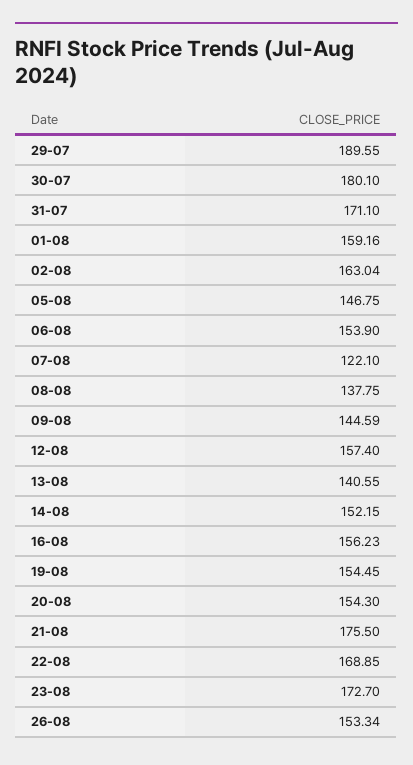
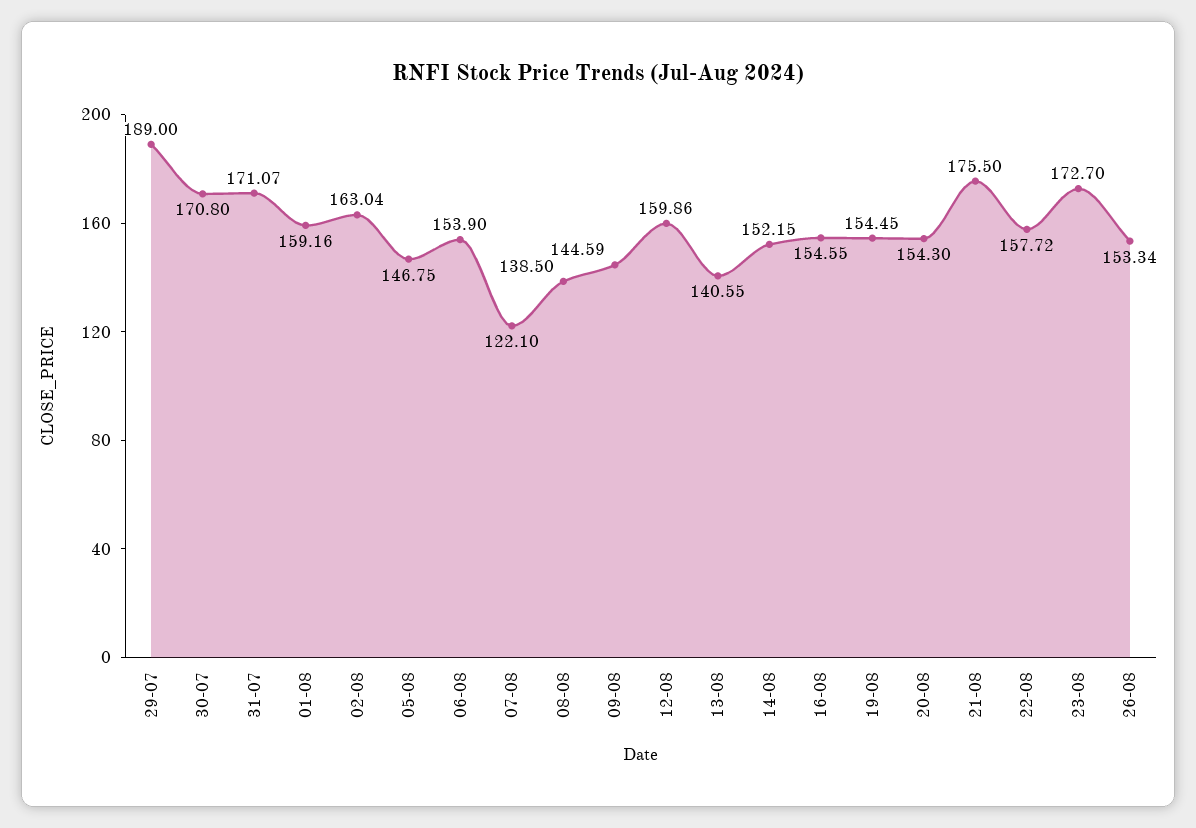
  {
-   "29-07": 189.55,
+   "29-07": 189,
-   "30-07": 180.1,
+   "30-07": 170.8,
-   "31-07": 171.1,
+   "31-07": 171.07,
    "01-08": 159.16,
    "02-08": 163.04,
    "05-08": 146.75,
    "06-08": 153.9,
    "07-08": 122.1,
-   "08-08": 137.75,
+   "08-08": 138.5,
    "09-08": 144.59,
-   "12-08": 157.4,
+   "12-08": 159.86,
    "13-08": 140.55,
    "14-08": 152.15,
-   "16-08": 156.23,
+   "16-08": 154.55,
    "19-08": 154.45,
    "20-08": 154.3,
    "21-08": 175.5,
-   "22-08": 168.85,
+   "22-08": 157.72,
    "23-08": 172.7,
    "26-08": 153.34
  }

